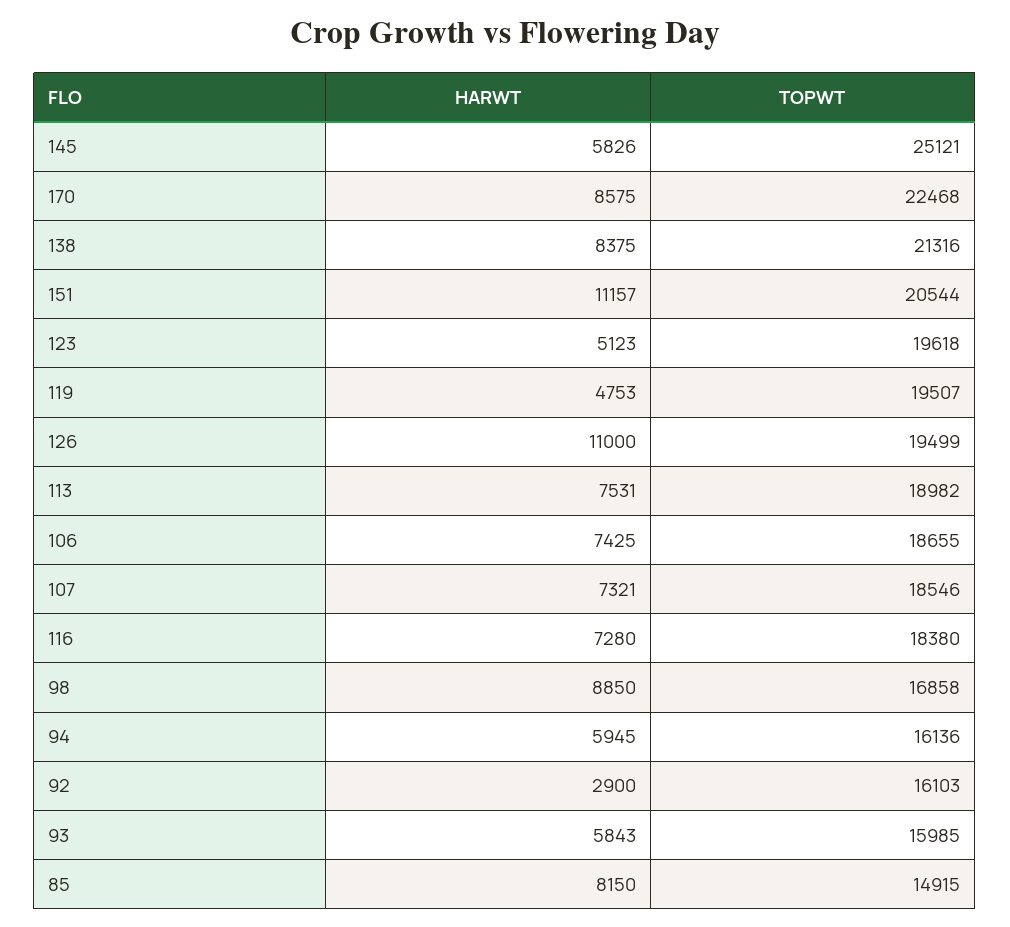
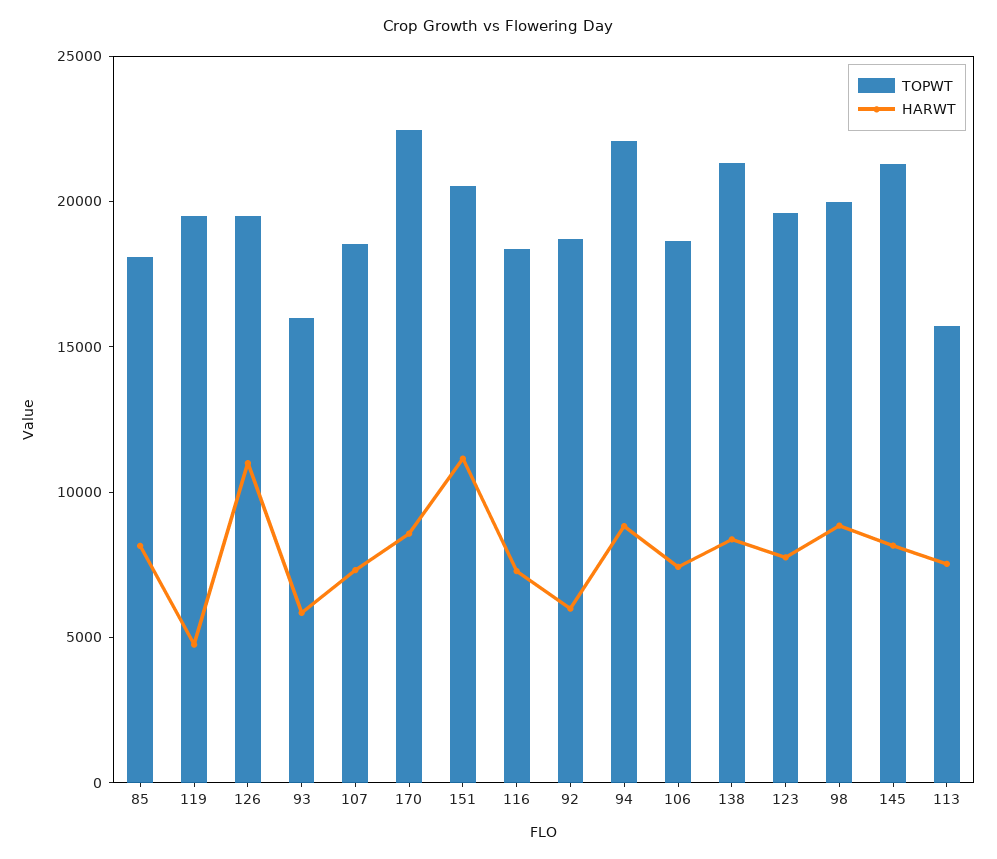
  {
    "HARWT": {
-     "145": 5826,
+     "145": 8000,
      "170": 8575,
      "138": 8375,
      "151": 11157,
-     "123": 5123,
+     "123": 8000,
      "119": 4753,
      "126": 11000,
      "113": 7531,
      "106": 7425,
      "107": 7321,
      "116": 7280,
      "98": 8850,
-     "94": 5945,
+     "94": 9000,
-     "92": 2900,
+     "92": 6000,
      "93": 5843,
      "85": 8150
    },
    "TOPWT": {
-     "145": 25121,
+     "145": 21000,
      "170": 22468,
      "138": 21316,
      "151": 20544,
      "123": 19618,
      "119": 19507,
      "126": 19499,
-     "113": 18982,
+     "113": 16000,
      "106": 18655,
      "107": 18546,
      "116": 18380,
-     "98": 16858,
+     "98": 20000,
-     "94": 16136,
+     "94": 22000,
-     "92": 16103,
+     "92": 19000,
      "93": 15985,
-     "85": 14915
+     "85": 18000
    }
  }

